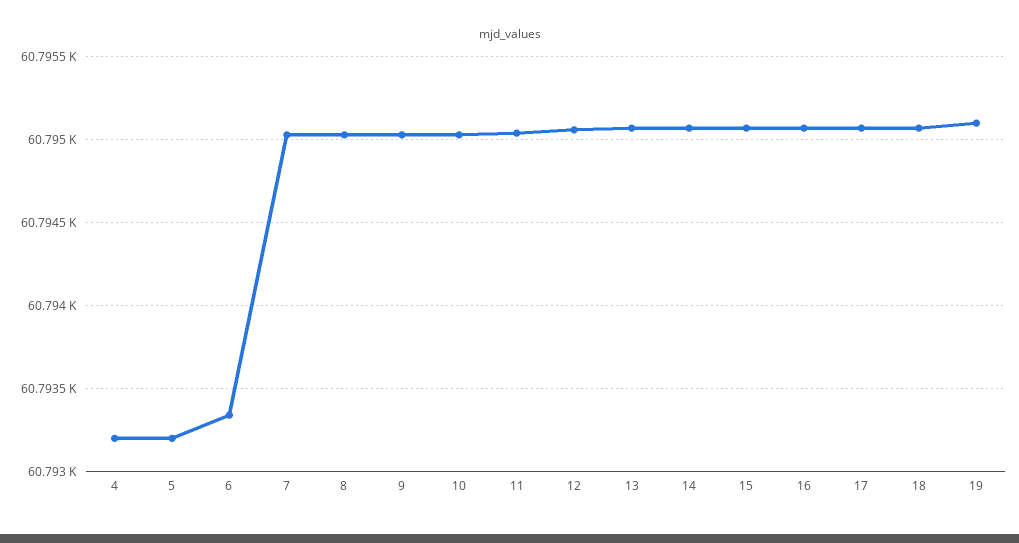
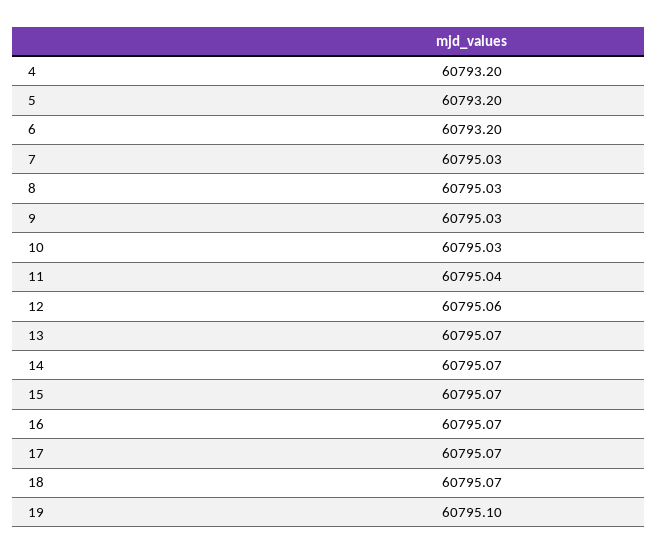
  {
    "4": 60793.2,
    "5": 60793.2,
-   "6": 60793.35,
+   "6": 60793.2,
    "7": 60795.03,
    "8": 60795.03,
    "9": 60795.03,
    "10": 60795.03,
    "11": 60795.04,
    "12": 60795.06,
    "13": 60795.07,
    "14": 60795.07,
    "15": 60795.07,
    "16": 60795.07,
    "17": 60795.07,
    "18": 60795.07,
    "19": 60795.1
  }

